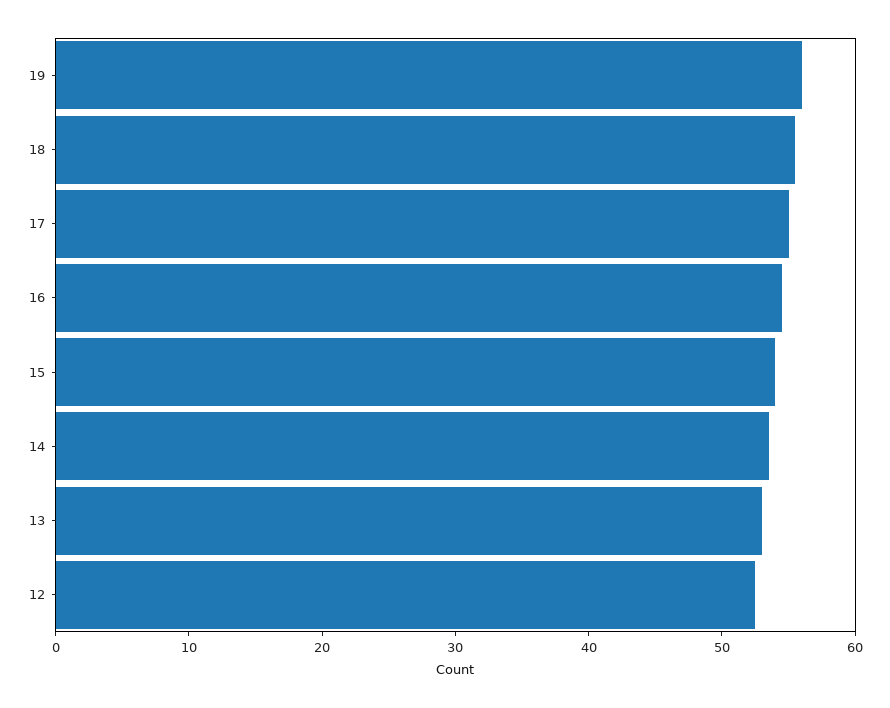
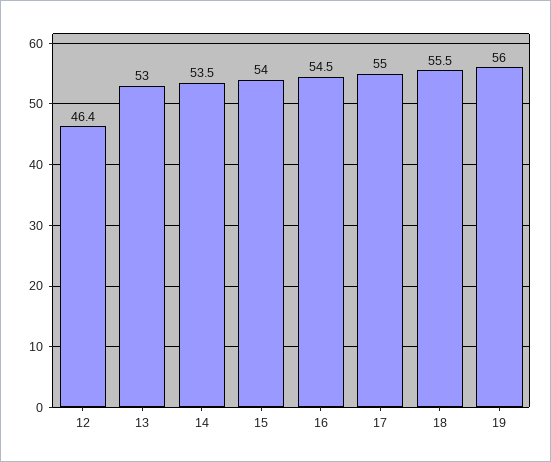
  {
    "19": 56,
    "18": 55.5,
    "17": 55,
    "16": 54.5,
    "15": 54,
    "14": 53.5,
    "13": 53,
-   "12": 52
+   "12": 46.4
  }

